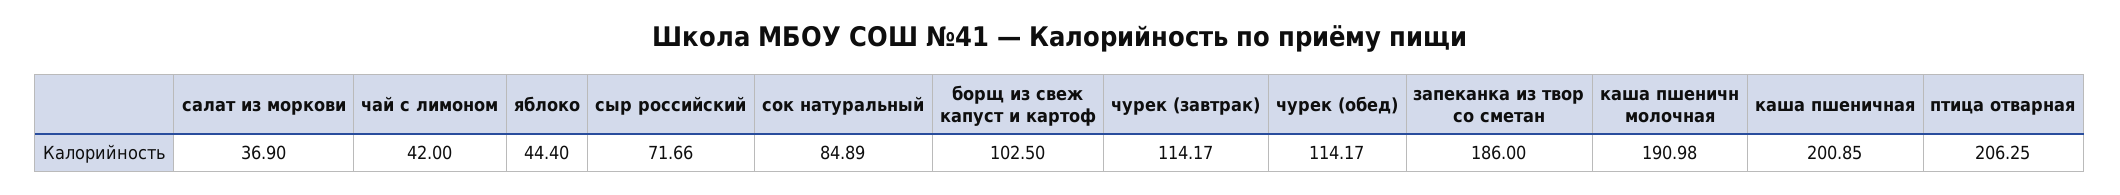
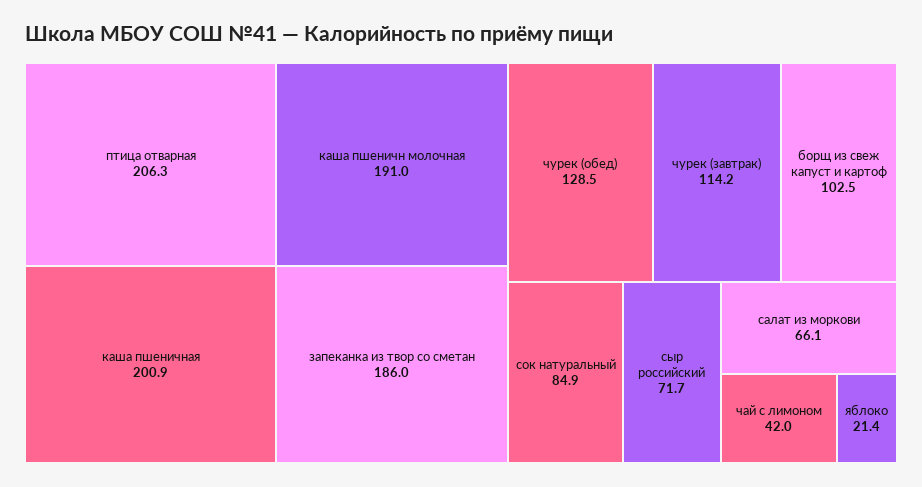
  {
-   "салат из моркови": 36.9,
+   "салат из моркови": 66.1,
    "чай с лимоном": 42,
-   "яблоко": 44.4,
+   "яблоко": 21.4,
    "сыр российский": 71.66,
    "сок натуральный": 84.89,
    "борщ из свеж капуст и картоф": 102.5,
    "чурек (завтрак)": 114.17,
-   "чурек (обед)": 114.17,
+   "чурек (обед)": 128.5,
    "запеканка из твор со сметан": 186,
    "каша пшеничн молочная": 190.98,
    "каша пшеничная": 200.85,
    "птица отварная": 206.25
  }

